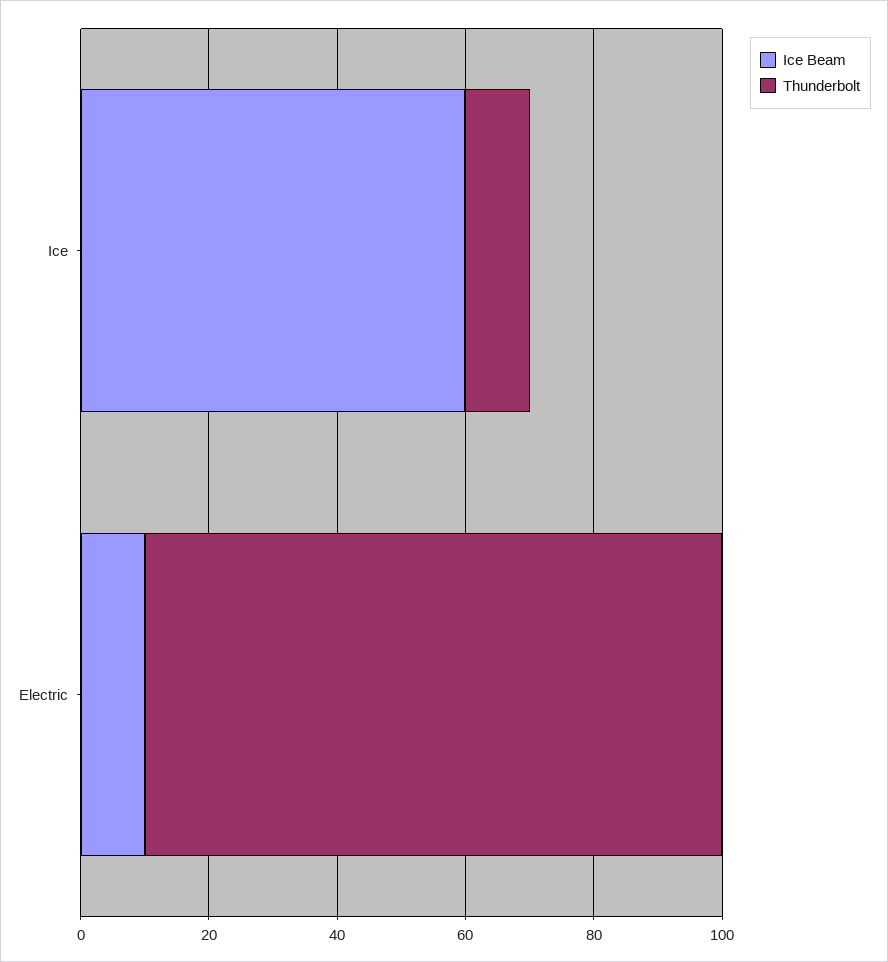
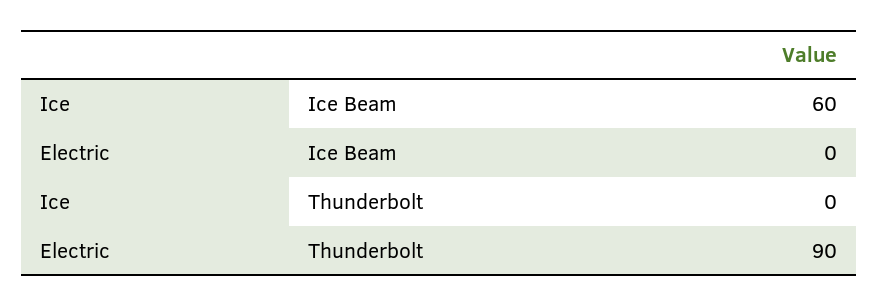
  {
    "Ice Beam": {
      "Ice": 60,
-     "Electric": 10
+     "Electric": 0
    },
    "Thunderbolt": {
-     "Ice": 10,
+     "Ice": 0,
      "Electric": 90
    }
  }

